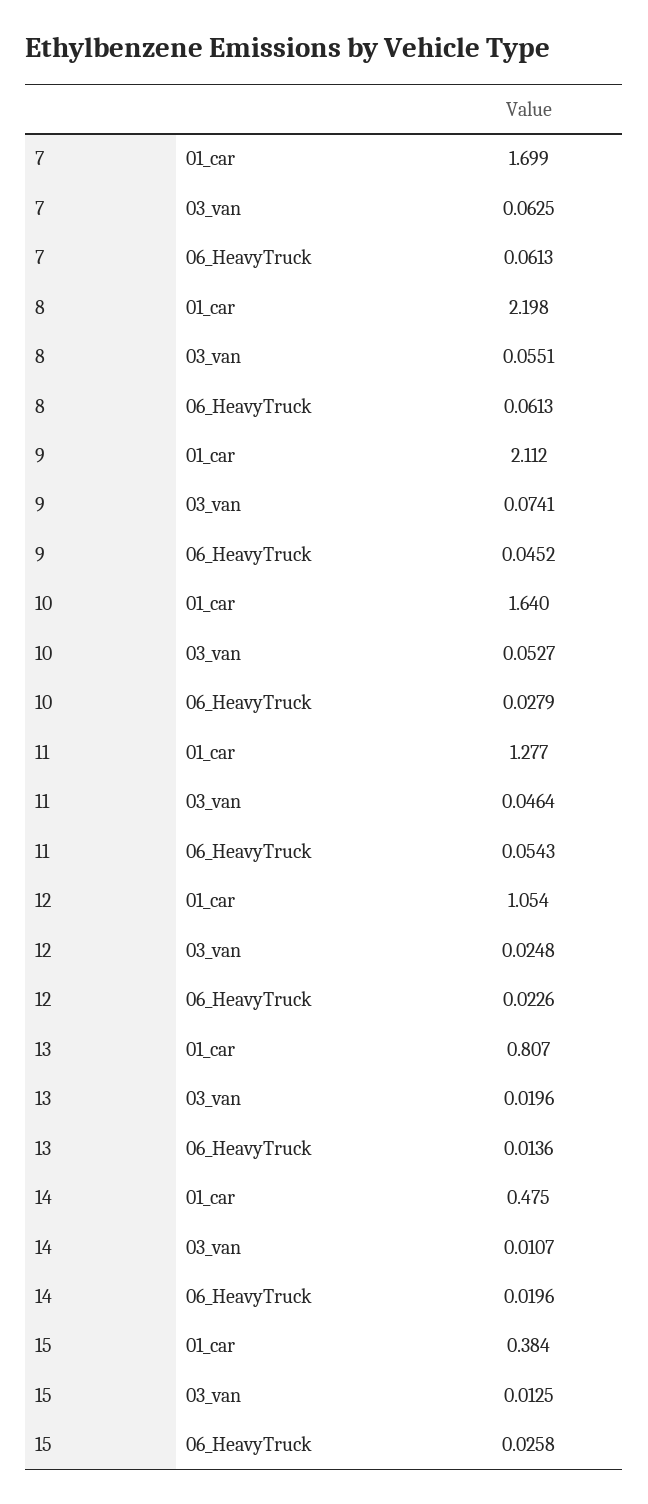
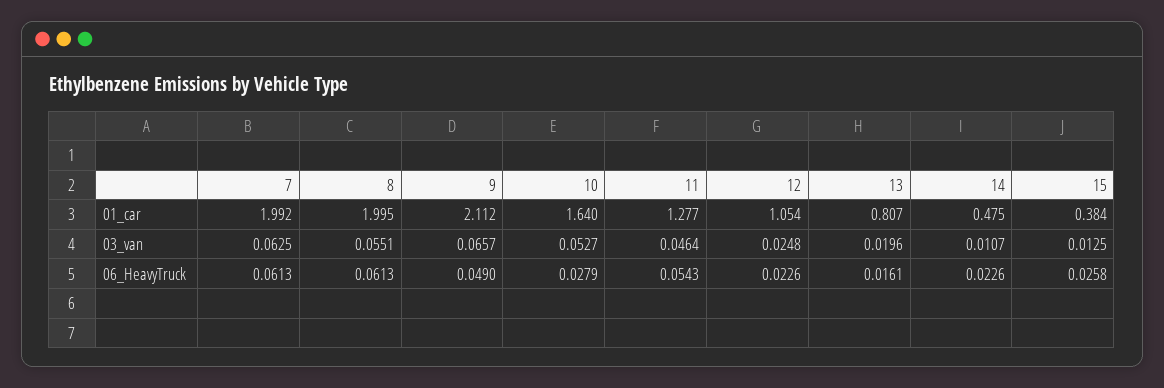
  {
    "7": {
-     "01_car": 1.699,
+     "01_car": 1.992,
      "03_van": 0.0625,
      "06_HeavyTruck": 0.0613
    },
    "8": {
-     "01_car": 2.198,
+     "01_car": 1.995,
      "03_van": 0.0551,
      "06_HeavyTruck": 0.0613
    },
    "9": {
      "01_car": 2.112,
-     "03_van": 0.0741,
+     "03_van": 0.0657,
-     "06_HeavyTruck": 0.0452
+     "06_HeavyTruck": 0.049
    },
    "10": {
      "01_car": 1.64,
      "03_van": 0.0527,
      "06_HeavyTruck": 0.0279
    },
    "11": {
      "01_car": 1.277,
      "03_van": 0.0464,
      "06_HeavyTruck": 0.0543
    },
    "12": {
      "01_car": 1.054,
      "03_van": 0.0248,
      "06_HeavyTruck": 0.0226
    },
    "13": {
      "01_car": 0.807,
      "03_van": 0.0196,
-     "06_HeavyTruck": 0.0136
+     "06_HeavyTruck": 0.0161
    },
    "14": {
      "01_car": 0.475,
      "03_van": 0.0107,
-     "06_HeavyTruck": 0.0196
+     "06_HeavyTruck": 0.0226
    },
    "15": {
      "01_car": 0.384,
      "03_van": 0.0125,
      "06_HeavyTruck": 0.0258
    }
  }

